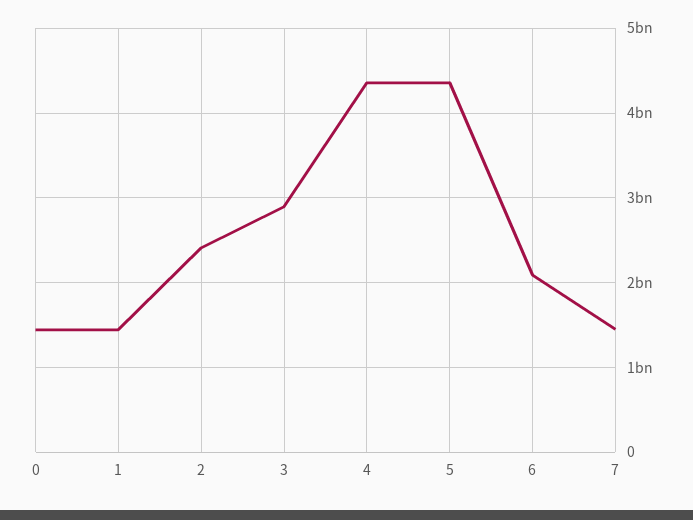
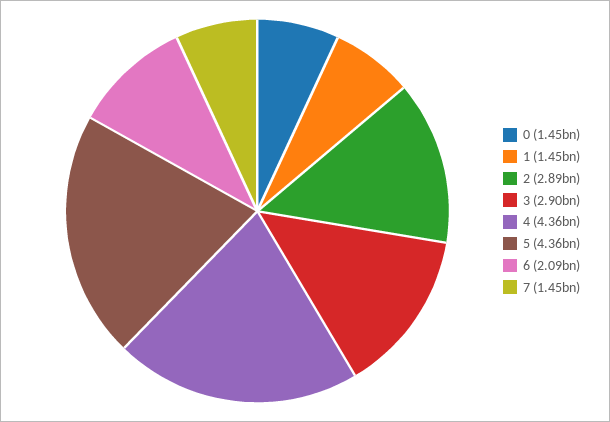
  {
    "0": 1450000000,
    "1": 1450000000,
-   "2": 2400000000,
+   "2": 2890000000,
    "3": 2900000000,
    "4": 4360000000,
    "5": 4360000000,
    "6": 2090000000,
    "7": 1450000000
  }

